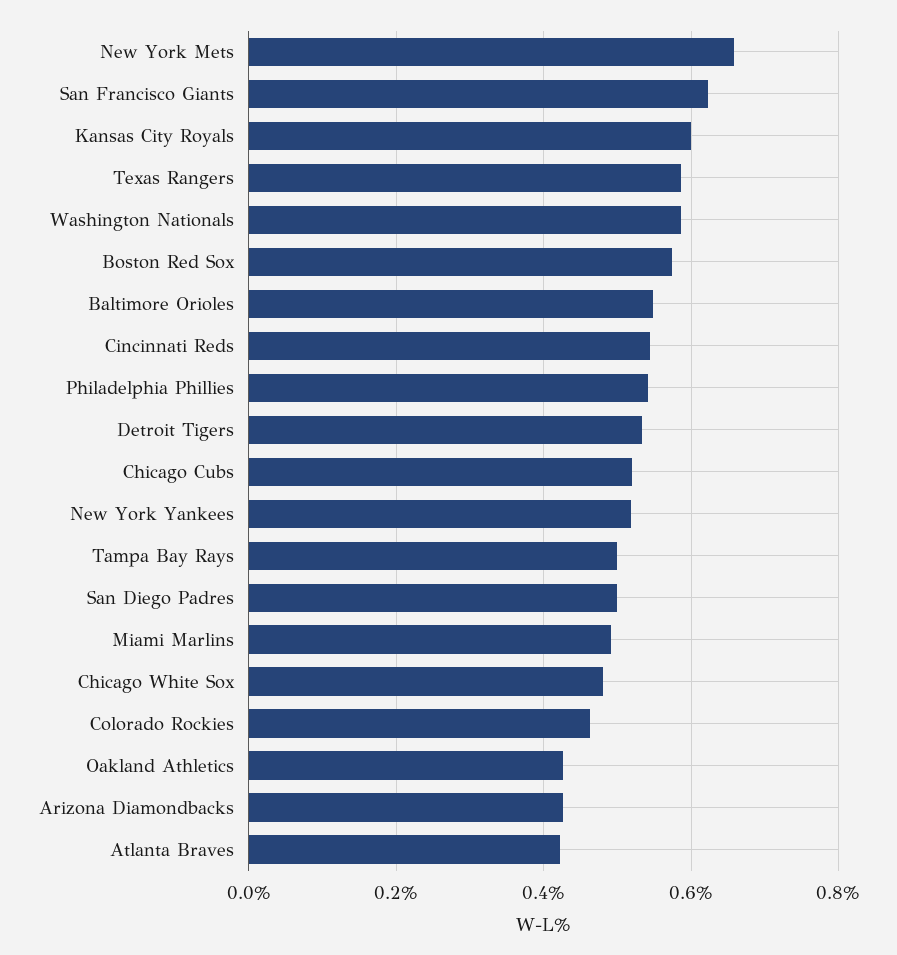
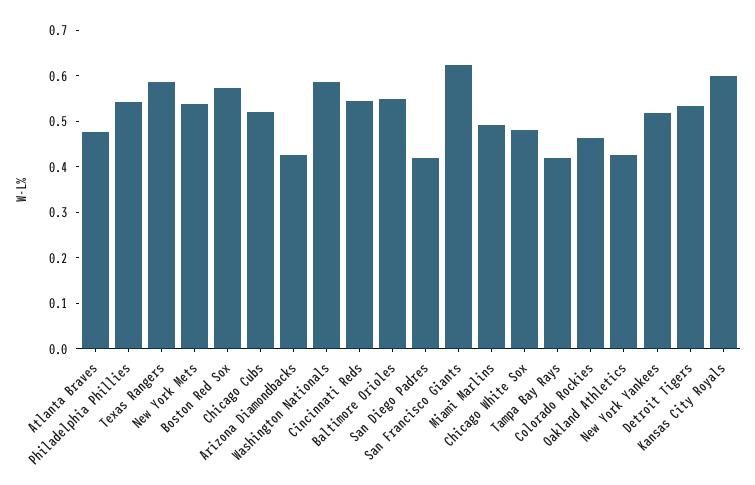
  {
-   "New York Mets": 0.66,
+   "New York Mets": 0.54,
    "San Francisco Giants": 0.62,
    "Kansas City Royals": 0.6,
    "Texas Rangers": 0.58,
    "Washington Nationals": 0.58,
    "Boston Red Sox": 0.58,
    "Baltimore Orioles": 0.54,
    "Cincinnati Reds": 0.54,
    "Philadelphia Phillies": 0.54,
    "Detroit Tigers": 0.54,
    "Chicago Cubs": 0.52,
    "New York Yankees": 0.52,
-   "Tampa Bay Rays": 0.5,
+   "Tampa Bay Rays": 0.42,
-   "San Diego Padres": 0.5,
+   "San Diego Padres": 0.42,
    "Miami Marlins": 0.5,
    "Chicago White Sox": 0.48,
    "Colorado Rockies": 0.46,
    "Oakland Athletics": 0.42,
    "Arizona Diamondbacks": 0.42,
-   "Atlanta Braves": 0.42
+   "Atlanta Braves": 0.48
  }

